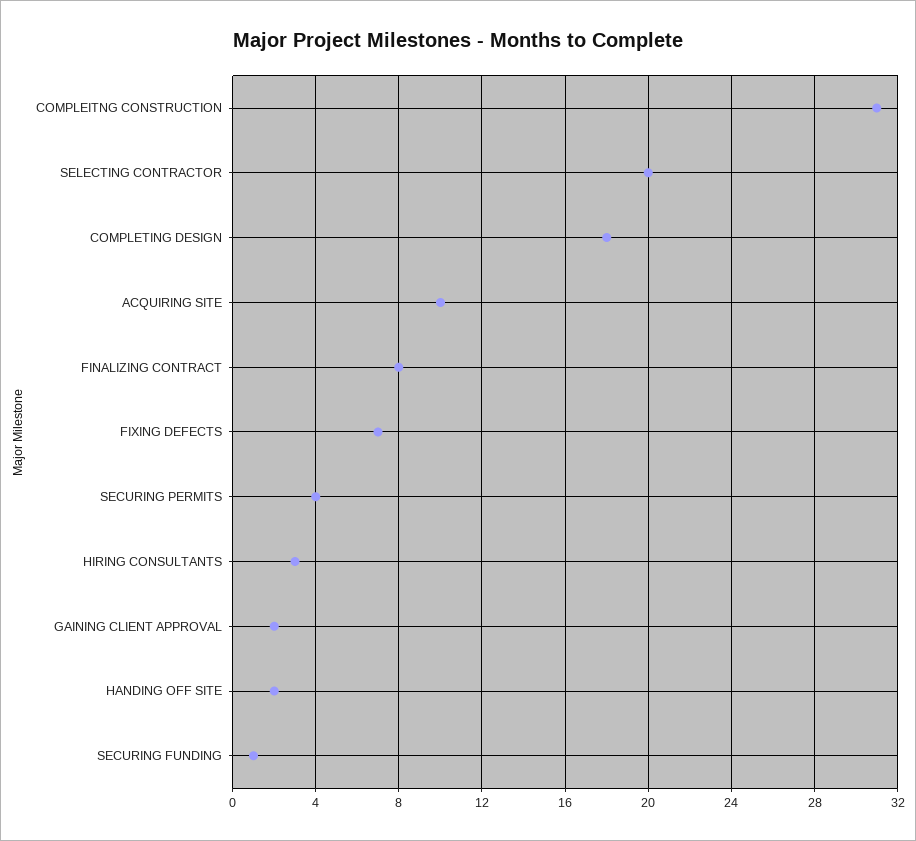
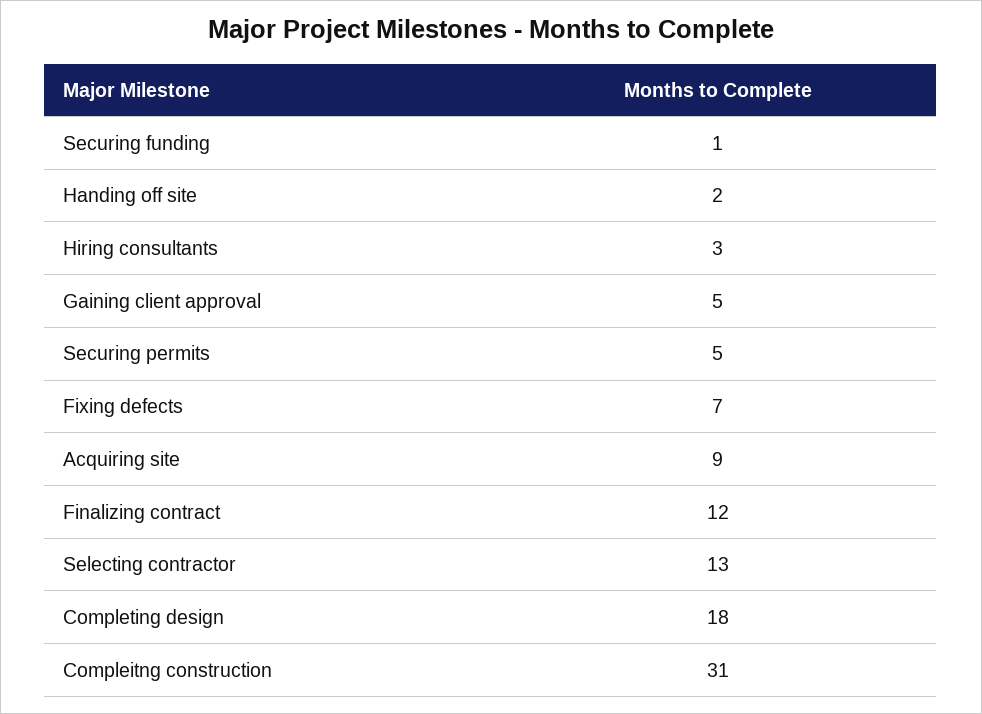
  {
    "COMPLEITNG CONSTRUCTION": 31,
-   "SELECTING CONTRACTOR": 20,
+   "SELECTING CONTRACTOR": 13,
    "COMPLETING DESIGN": 18,
-   "ACQUIRING SITE": 10,
+   "ACQUIRING SITE": 9,
-   "FINALIZING CONTRACT": 8,
+   "FINALIZING CONTRACT": 12,
    "FIXING DEFECTS": 7,
-   "SECURING PERMITS": 4,
+   "SECURING PERMITS": 5,
    "HIRING CONSULTANTS": 3,
-   "GAINING CLIENT APPROVAL": 2,
+   "GAINING CLIENT APPROVAL": 5,
    "HANDING OFF SITE": 2,
    "SECURING FUNDING": 1
  }

